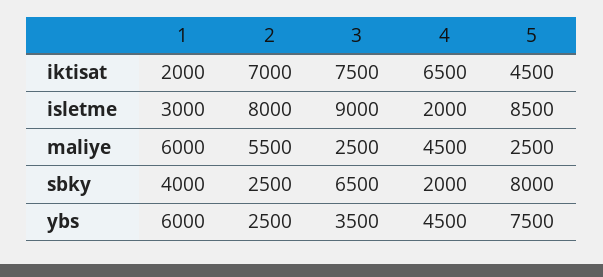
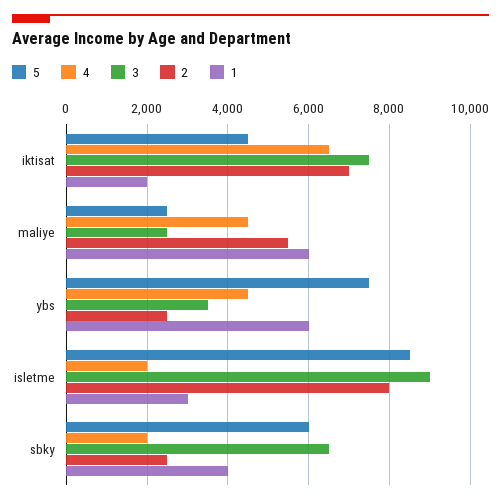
  {
    "1": {
      "iktisat": 2000,
      "isletme": 3000,
      "maliye": 6000,
      "sbky": 4000,
      "ybs": 6000
    },
    "2": {
      "iktisat": 7000,
      "isletme": 8000,
      "maliye": 5500,
      "sbky": 2500,
      "ybs": 2500
    },
    "3": {
      "iktisat": 7500,
      "isletme": 9000,
      "maliye": 2500,
      "sbky": 6500,
      "ybs": 3500
    },
    "4": {
      "iktisat": 6500,
      "isletme": 2000,
      "maliye": 4500,
      "sbky": 2000,
      "ybs": 4500
    },
    "5": {
      "iktisat": 4500,
      "isletme": 8500,
      "maliye": 2500,
-     "sbky": 8000,
+     "sbky": 6000,
      "ybs": 7500
    }
  }

